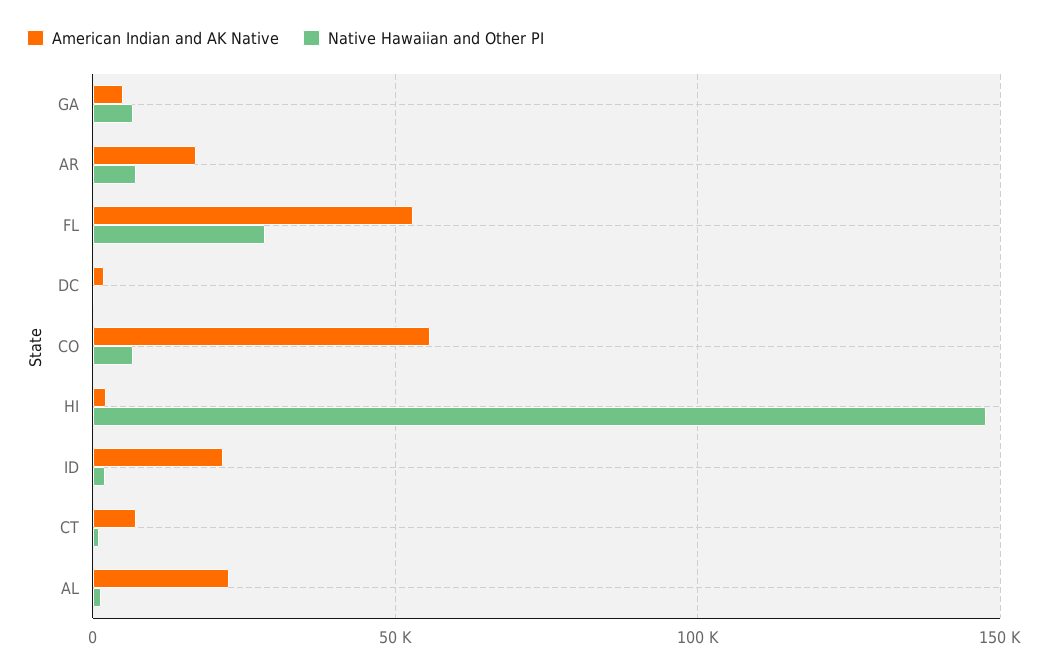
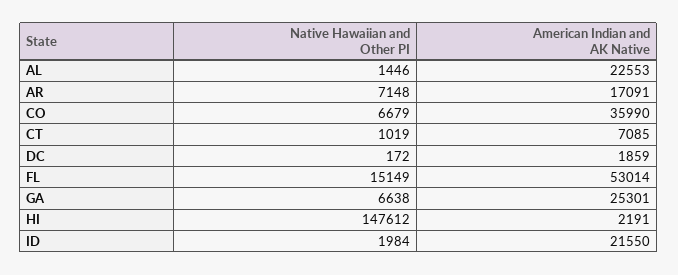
  {
    "American Indian and AK Native": {
-     "GA": 5000,
+     "GA": 25301,
      "AR": 17091,
      "FL": 53014,
      "DC": 1859,
-     "CO": 55000,
+     "CO": 35990,
      "HI": 2191,
      "ID": 21550,
      "CT": 7085,
      "AL": 22553
    },
    "Native Hawaiian and Other PI": {
      "GA": 6638,
      "AR": 7148,
-     "FL": 30000,
+     "FL": 15149,
      "DC": 172,
      "CO": 6679,
      "HI": 147612,
      "ID": 1984,
      "CT": 1019,
      "AL": 1446
    }
  }

